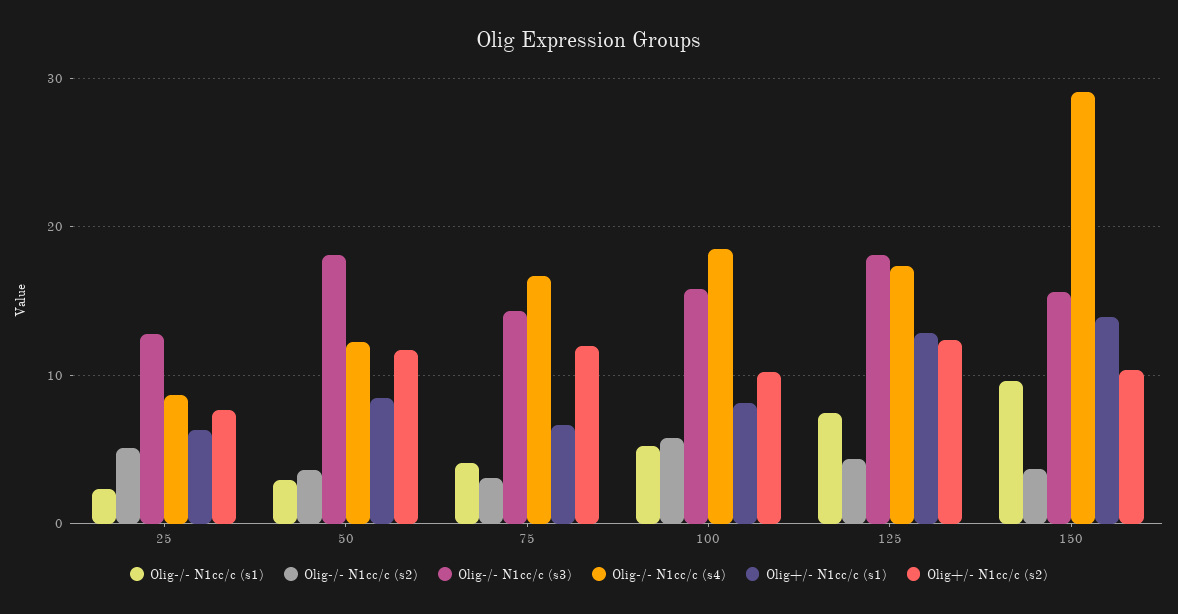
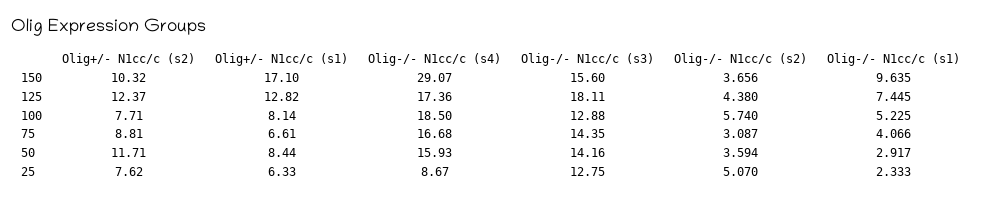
  {
    "Olig-/- N1cc/c (s1)": {
      "25": 2.333,
      "50": 2.917,
      "75": 4.066,
      "100": 5.225,
      "125": 7.445,
      "150": 9.635
    },
    "Olig-/- N1cc/c (s2)": {
      "25": 5.07,
      "50": 3.594,
      "75": 3.087,
      "100": 5.74,
      "125": 4.38,
      "150": 3.656
    },
    "Olig-/- N1cc/c (s3)": {
      "25": 12.75,
-     "50": 18,
+     "50": 14.16,
      "75": 14.35,
-     "100": 16,
+     "100": 12.88,
      "125": 18.11,
      "150": 15.6
    },
    "Olig-/- N1cc/c (s4)": {
      "25": 8.67,
-     "50": 12,
+     "50": 15.93,
      "75": 16.68,
      "100": 18.5,
      "125": 17.36,
      "150": 29.07
    },
    "Olig+/- N1cc/c (s1)": {
      "25": 6.33,
      "50": 8.44,
      "75": 6.61,
      "100": 8.14,
      "125": 12.82,
-     "150": 14
+     "150": 17.1
    },
    "Olig+/- N1cc/c (s2)": {
      "25": 7.62,
      "50": 11.71,
-     "75": 12,
+     "75": 8.81,
-     "100": 10,
+     "100": 7.71,
      "125": 12.37,
      "150": 10.32
    }
  }

